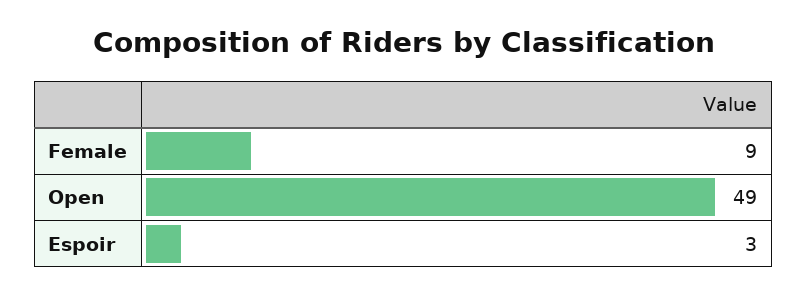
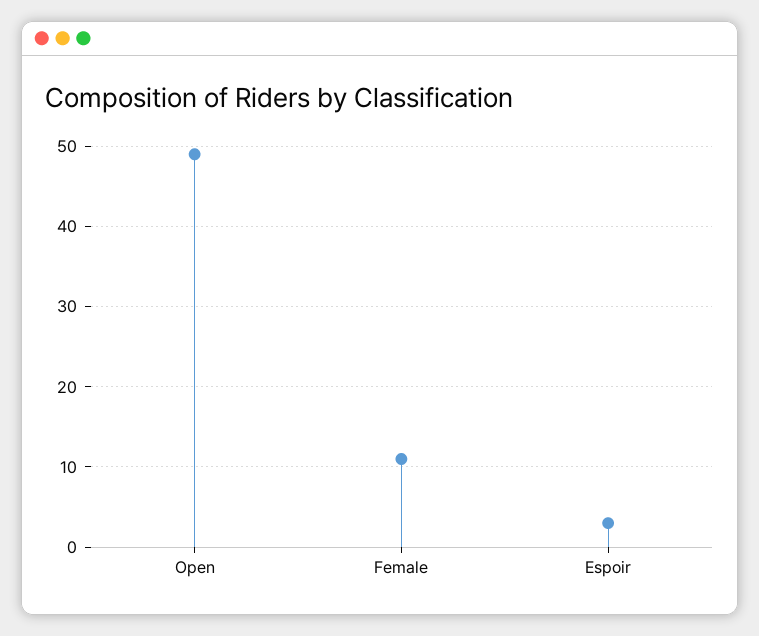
  {
-   "Female": 9,
+   "Female": 11,
    "Open": 49,
    "Espoir": 3
  }

